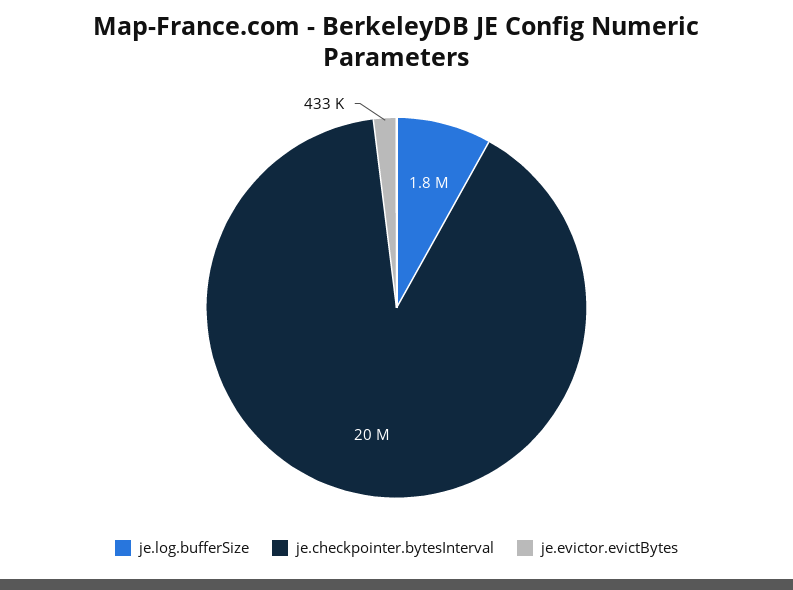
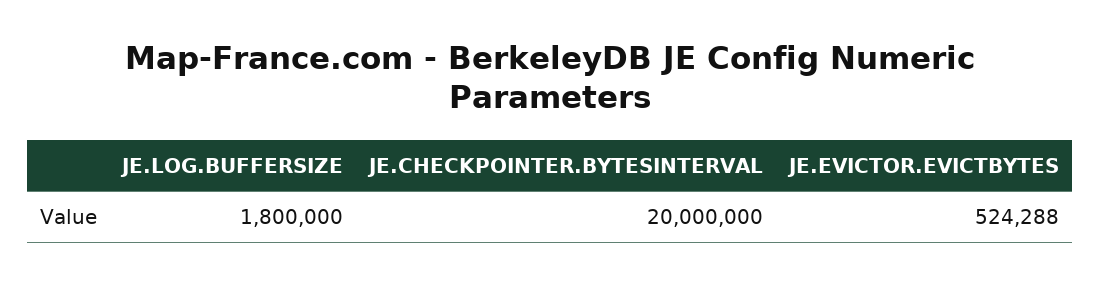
  {
    "je.log.bufferSize": 1800000,
    "je.checkpointer.bytesInterval": 20000000,
-   "je.evictor.evictBytes": 433000
+   "je.evictor.evictBytes": 524288
  }

